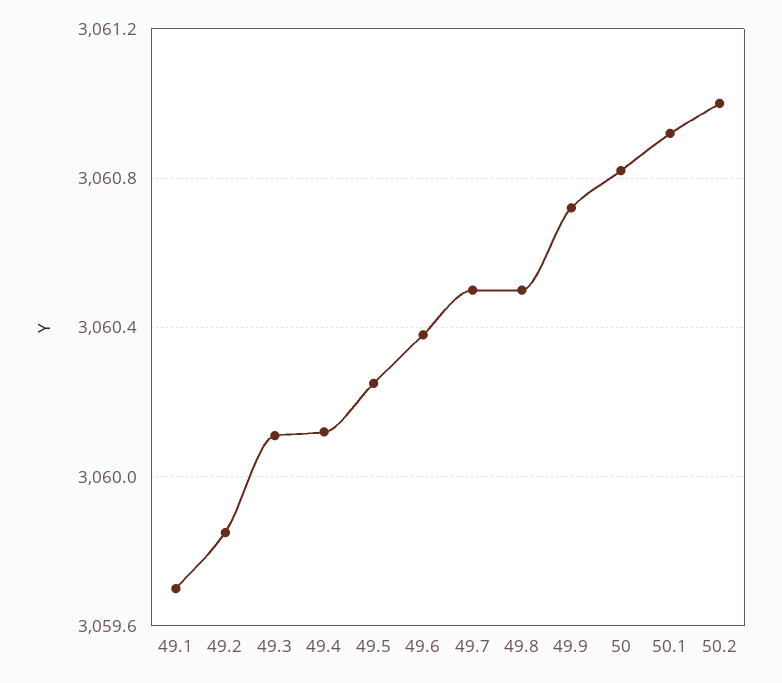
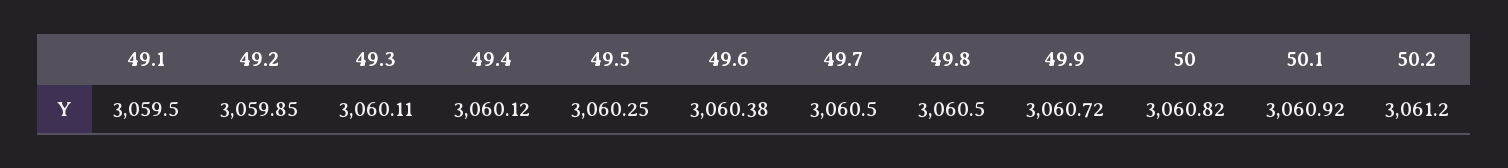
  {
-   "49.1": 3059.7,
+   "49.1": 3059.5,
    "49.2": 3059.85,
    "49.3": 3060.11,
    "49.4": 3060.12,
    "49.5": 3060.25,
    "49.6": 3060.38,
    "49.7": 3060.5,
    "49.8": 3060.5,
    "49.9": 3060.72,
    "50": 3060.82,
    "50.1": 3060.92,
-   "50.2": 3061
+   "50.2": 3061.2
  }

